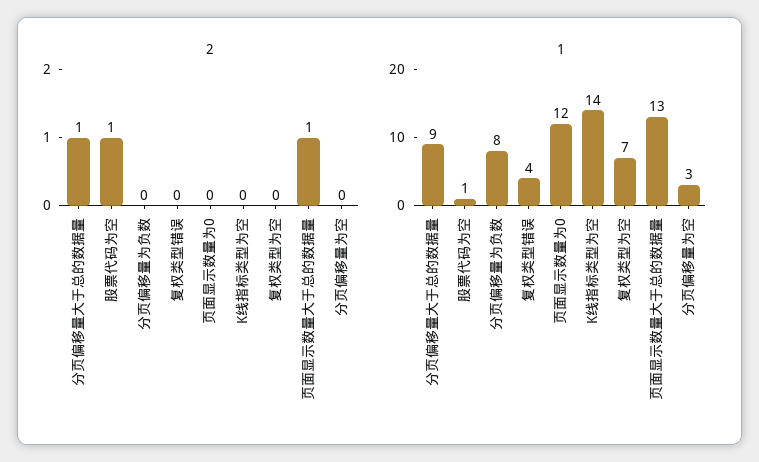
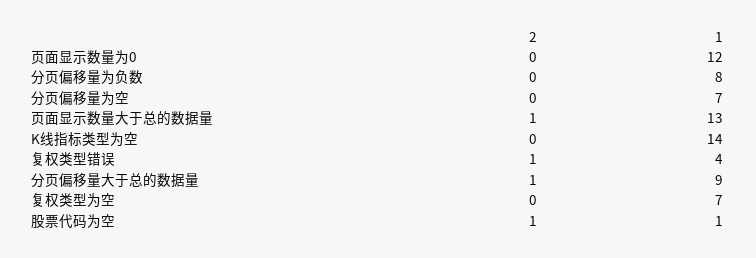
  {
    "2": {
      "分页偏移量大于总的数据量": 1,
      "股票代码为空": 1,
      "分页偏移量为负数": 0,
-     "复权类型错误": 0,
+     "复权类型错误": 1,
      "页面显示数量为0": 0,
      "K线指标类型为空": 0,
      "复权类型为空": 0,
      "页面显示数量大于总的数据量": 1,
      "分页偏移量为空": 0
    },
    "1": {
      "分页偏移量大于总的数据量": 9,
      "股票代码为空": 1,
      "分页偏移量为负数": 8,
      "复权类型错误": 4,
      "页面显示数量为0": 12,
      "K线指标类型为空": 14,
      "复权类型为空": 7,
      "页面显示数量大于总的数据量": 13,
-     "分页偏移量为空": 3
+     "分页偏移量为空": 7
    }
  }

